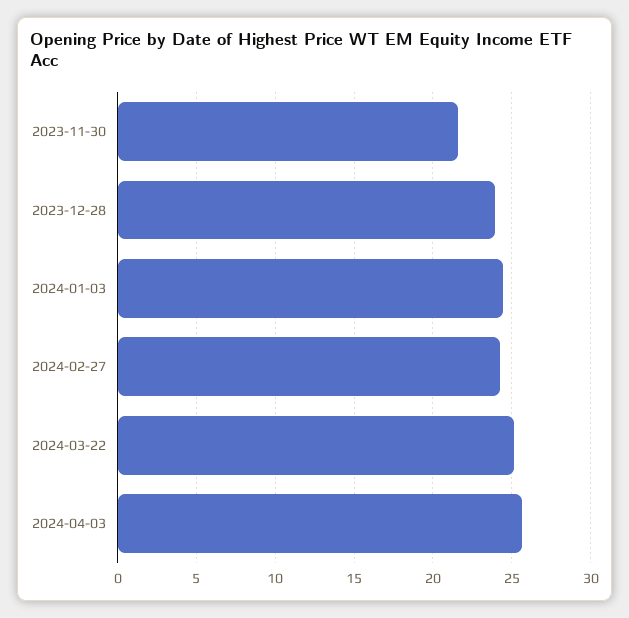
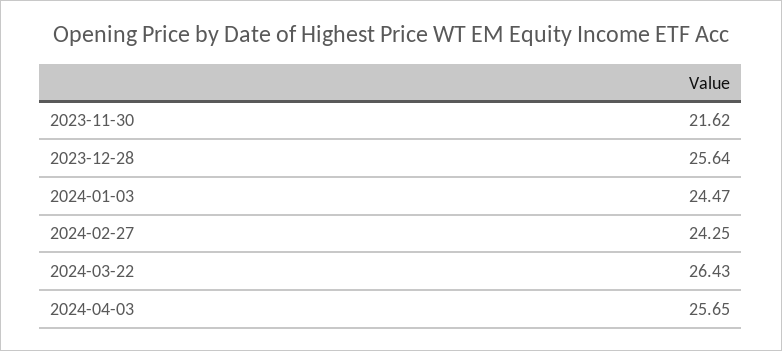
  {
    "2023-11-30": 21.62,
-   "2023-12-28": 24,
+   "2023-12-28": 25.64,
    "2024-01-03": 24.47,
    "2024-02-27": 24.25,
-   "2024-03-22": 25,
+   "2024-03-22": 26.43,
    "2024-04-03": 25.65
  }

